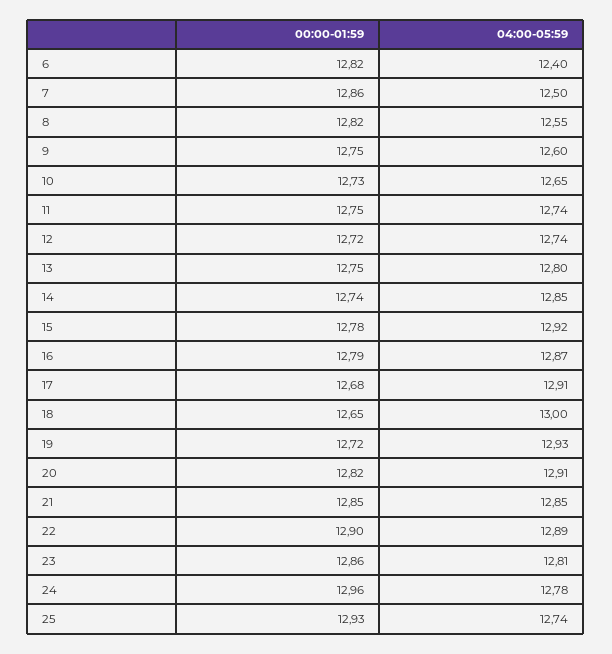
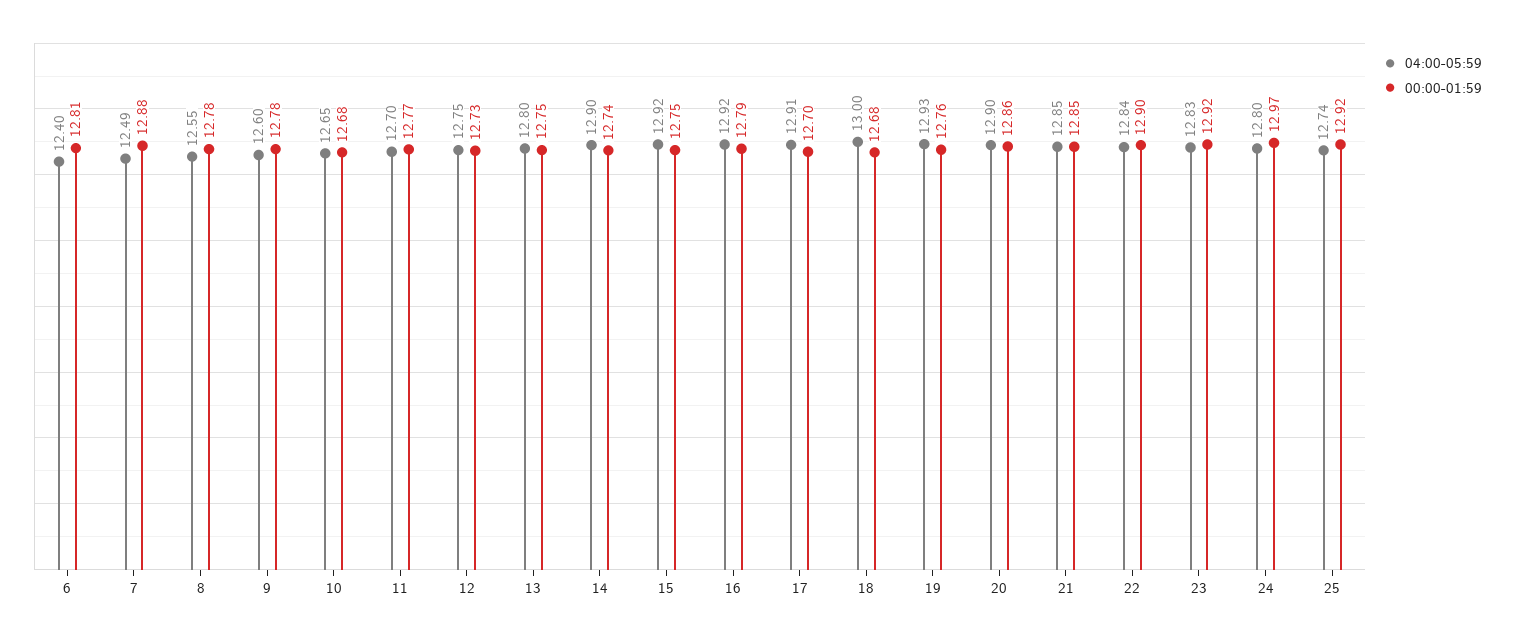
  {
    "00:00-01:59": {
-     "6": 12.82,
+     "6": 12.81,
-     "7": 12.86,
+     "7": 12.88,
-     "8": 12.82,
+     "8": 12.78,
-     "9": 12.75,
+     "9": 12.78,
-     "10": 12.73,
+     "10": 12.68,
-     "11": 12.75,
+     "11": 12.77,
-     "12": 12.72,
+     "12": 12.73,
      "13": 12.75,
      "14": 12.74,
-     "15": 12.78,
+     "15": 12.75,
      "16": 12.79,
-     "17": 12.68,
+     "17": 12.7,
-     "18": 12.65,
+     "18": 12.68,
-     "19": 12.72,
+     "19": 12.76,
-     "20": 12.82,
+     "20": 12.86,
      "21": 12.85,
      "22": 12.9,
-     "23": 12.86,
+     "23": 12.92,
-     "24": 12.96,
+     "24": 12.97,
-     "25": 12.93
+     "25": 12.92
    },
    "04:00-05:59": {
      "6": 12.4,
-     "7": 12.5,
+     "7": 12.49,
      "8": 12.55,
      "9": 12.6,
      "10": 12.65,
-     "11": 12.74,
+     "11": 12.7,
-     "12": 12.74,
+     "12": 12.75,
      "13": 12.8,
-     "14": 12.85,
+     "14": 12.9,
      "15": 12.92,
-     "16": 12.87,
+     "16": 12.92,
      "17": 12.91,
      "18": 13,
      "19": 12.93,
-     "20": 12.91,
+     "20": 12.9,
      "21": 12.85,
-     "22": 12.89,
+     "22": 12.84,
-     "23": 12.81,
+     "23": 12.83,
-     "24": 12.78,
+     "24": 12.8,
      "25": 12.74
    }
  }

